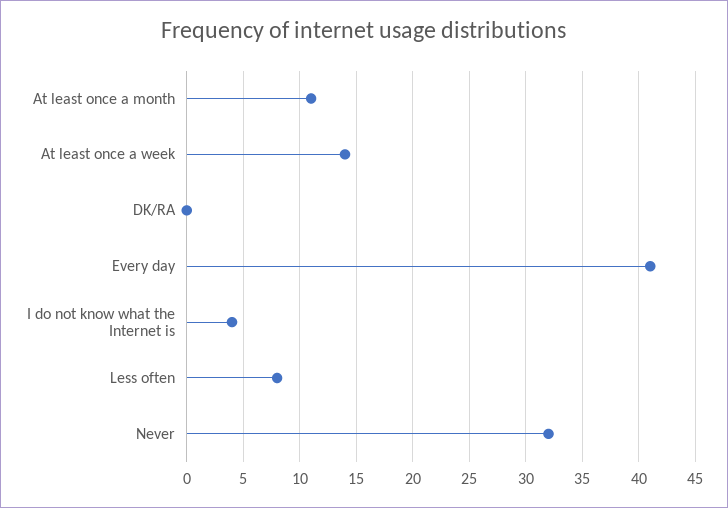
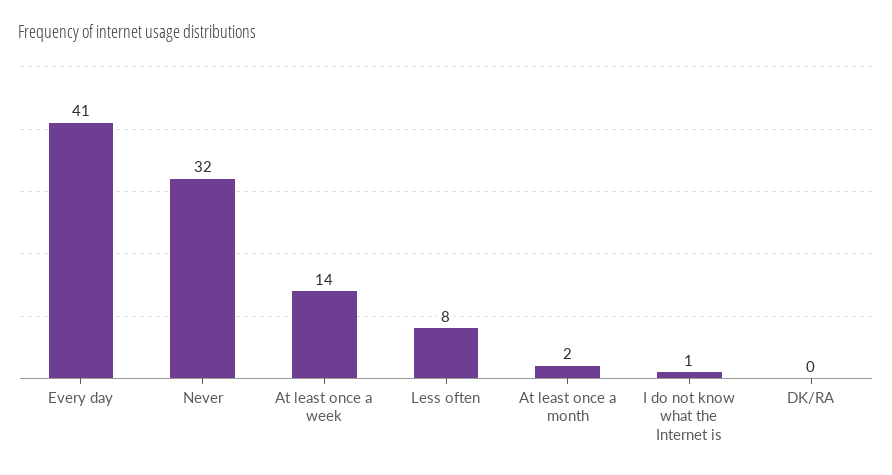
  {
-   "At least once a month": 11,
+   "At least once a month": 2,
    "At least once a week": 14,
    "DK/RA": 0,
    "Every day": 41,
-   "I do not know what the Internet is": 4,
+   "I do not know what the Internet is": 1,
    "Less often": 8,
    "Never": 32
  }

